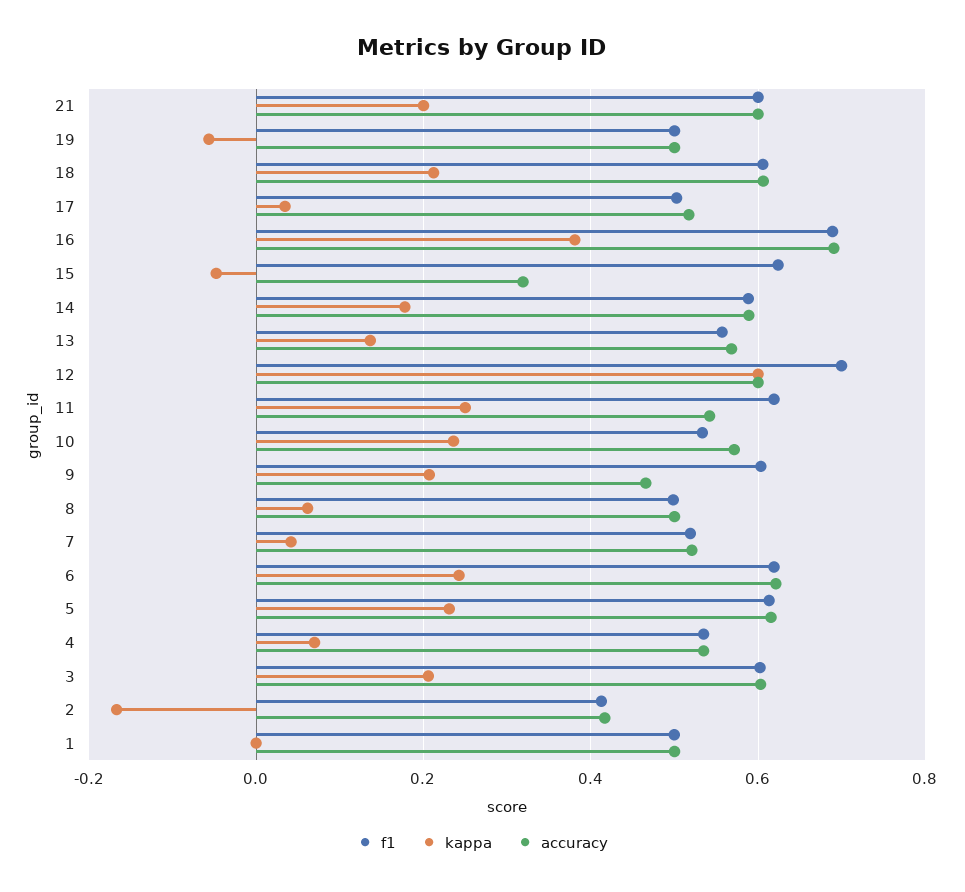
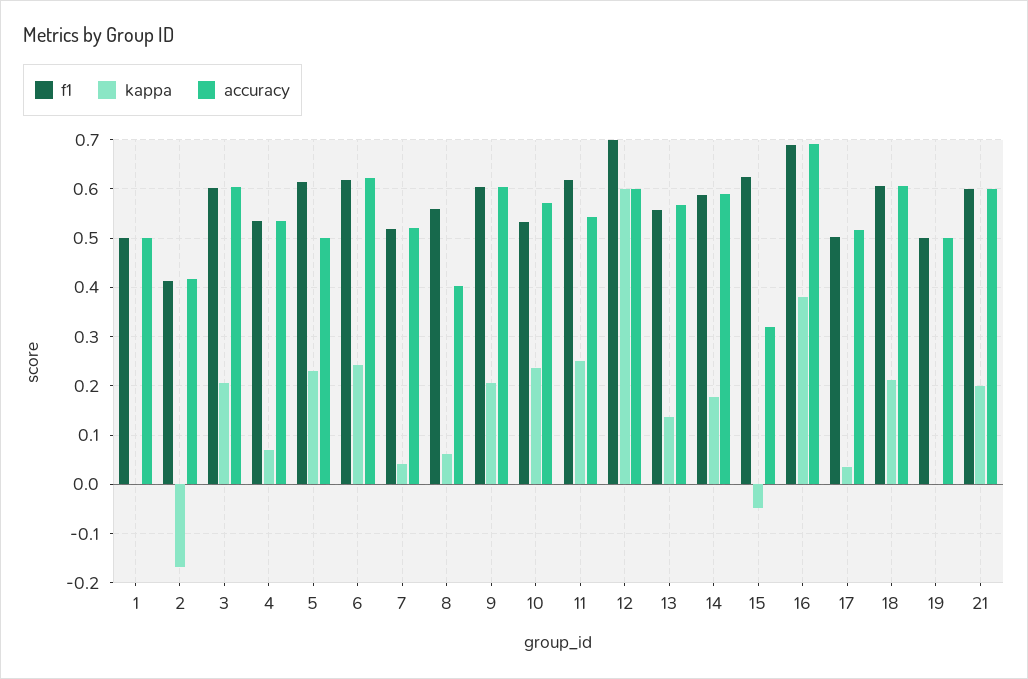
  {
    "f1": {
      "21": 0.6,
      "19": 0.5,
      "18": 0.6,
      "17": 0.5,
      "16": 0.68,
      "15": 0.62,
      "14": 0.58,
      "13": 0.56,
      "12": 0.7,
      "11": 0.62,
      "10": 0.54,
      "9": 0.6,
-     "8": 0.5,
+     "8": 0.56,
      "7": 0.52,
      "6": 0.62,
      "5": 0.62,
      "4": 0.54,
      "3": 0.6,
      "2": 0.42,
      "1": 0.5
    },
    "kappa": {
      "21": 0.2,
-     "19": -0.06,
+     "19": 0,
      "18": 0.22,
      "17": 0.04,
      "16": 0.38,
      "15": -0.04,
      "14": 0.18,
      "13": 0.14,
      "12": 0.6,
      "11": 0.26,
      "10": 0.24,
      "9": 0.2,
      "8": 0.06,
      "7": 0.04,
      "6": 0.24,
      "5": 0.24,
      "4": 0.06,
      "3": 0.2,
      "2": -0.16,
      "1": 0
    },
    "accuracy": {
      "21": 0.6,
      "19": 0.5,
      "18": 0.6,
      "17": 0.52,
      "16": 0.7,
      "15": 0.32,
      "14": 0.58,
      "13": 0.56,
      "12": 0.6,
      "11": 0.54,
      "10": 0.58,
-     "9": 0.46,
+     "9": 0.6,
-     "8": 0.5,
+     "8": 0.4,
      "7": 0.52,
      "6": 0.62,
-     "5": 0.62,
+     "5": 0.5,
      "4": 0.54,
      "3": 0.6,
      "2": 0.42,
      "1": 0.5
    }
  }

